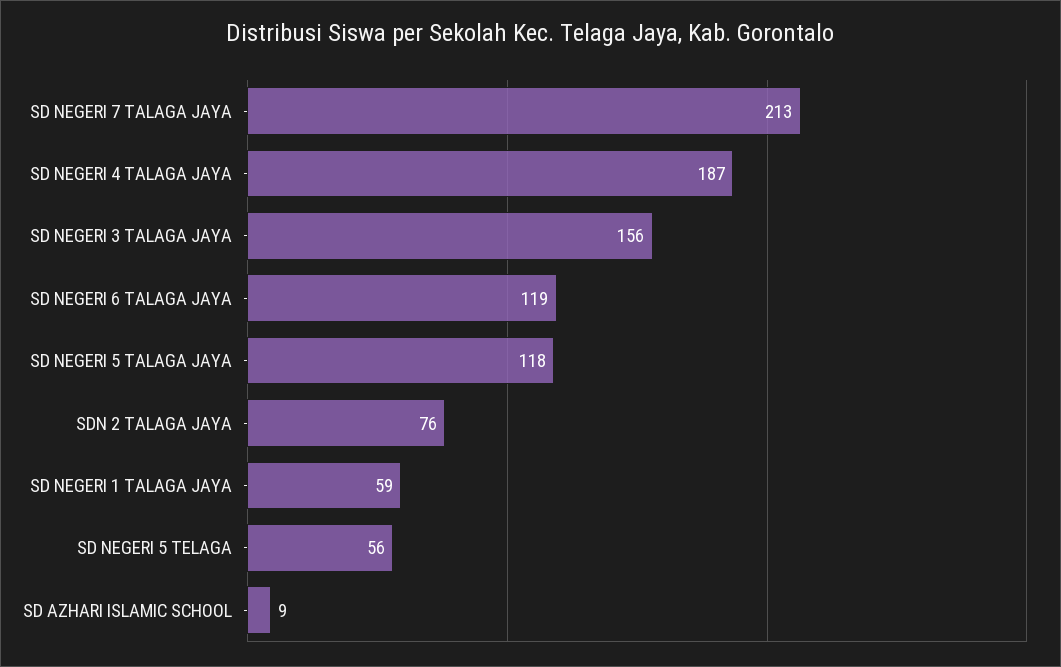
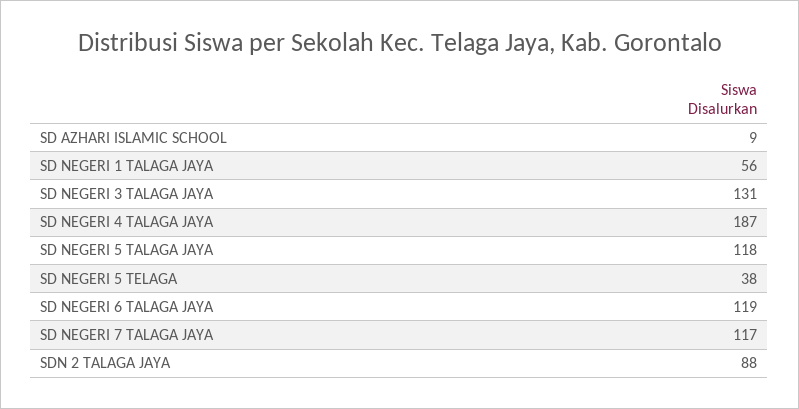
  {
-   "SD NEGERI 7 TALAGA JAYA": 213,
+   "SD NEGERI 7 TALAGA JAYA": 117,
    "SD NEGERI 4 TALAGA JAYA": 187,
-   "SD NEGERI 3 TALAGA JAYA": 156,
+   "SD NEGERI 3 TALAGA JAYA": 131,
    "SD NEGERI 6 TALAGA JAYA": 119,
    "SD NEGERI 5 TALAGA JAYA": 118,
-   "SDN 2 TALAGA JAYA": 76,
+   "SDN 2 TALAGA JAYA": 88,
-   "SD NEGERI 1 TALAGA JAYA": 59,
+   "SD NEGERI 1 TALAGA JAYA": 56,
-   "SD NEGERI 5 TELAGA": 56,
+   "SD NEGERI 5 TELAGA": 38,
    "SD AZHARI ISLAMIC SCHOOL": 9
  }

